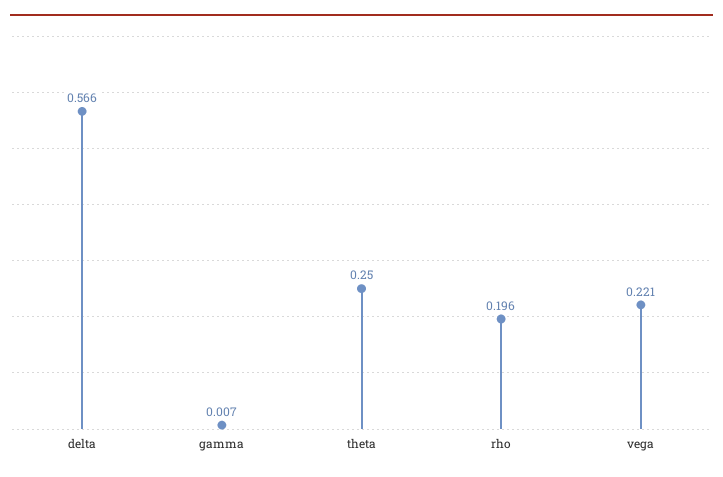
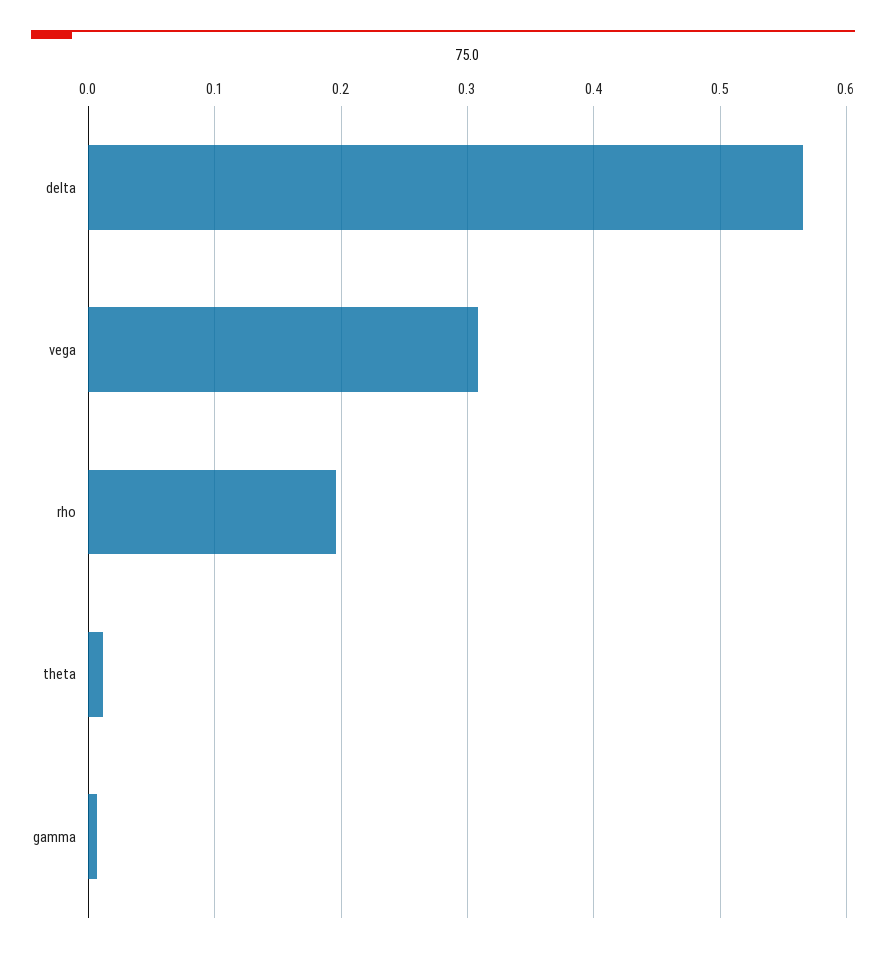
  {
    "delta": 0.566,
    "gamma": 0.007,
-   "theta": 0.25,
+   "theta": 0.01,
    "rho": 0.196,
-   "vega": 0.221
+   "vega": 0.31
  }

